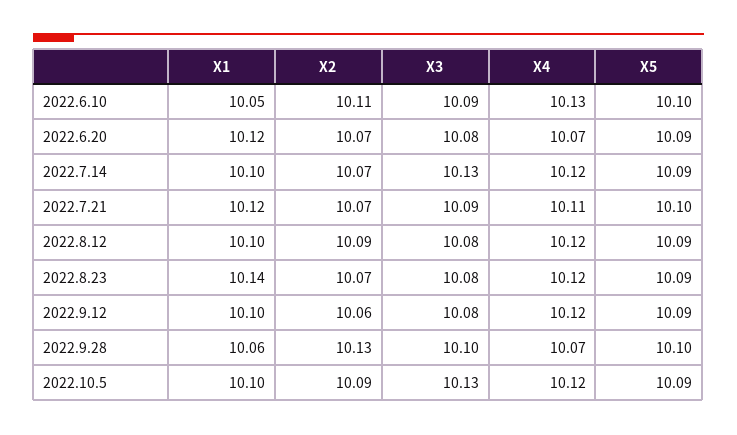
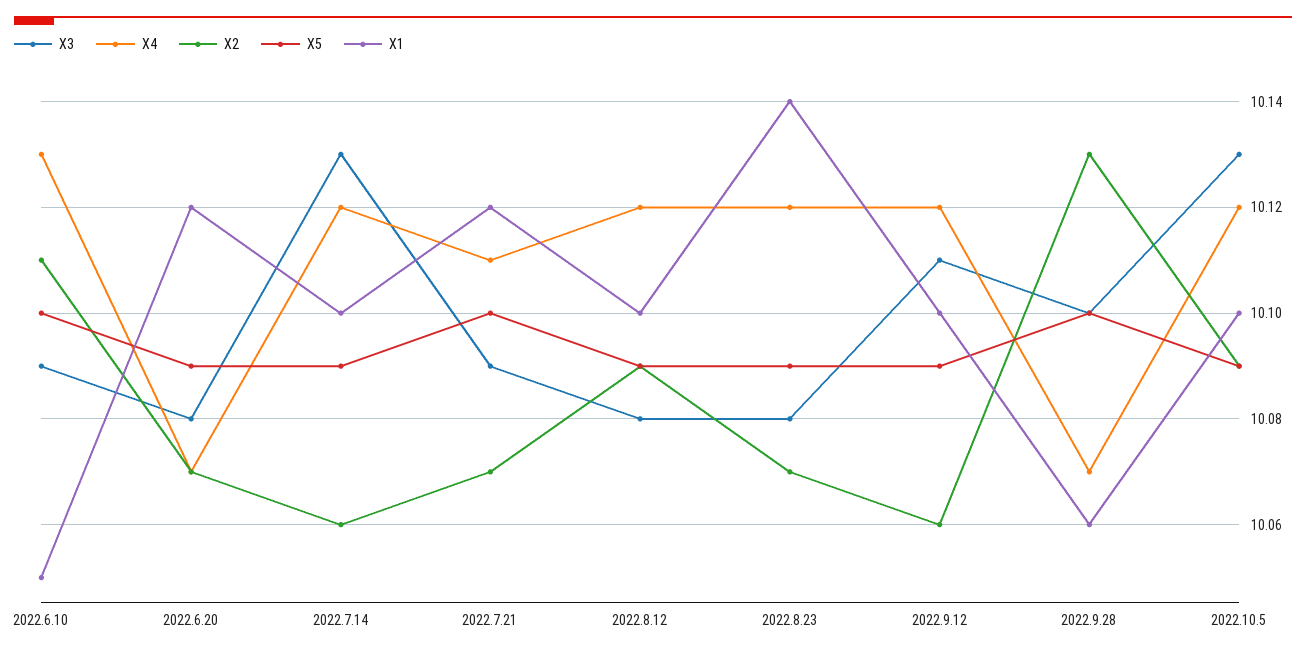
  {
    "X1": {
      "2022.6.10": 10.05,
      "2022.6.20": 10.12,
      "2022.7.14": 10.1,
      "2022.7.21": 10.12,
      "2022.8.12": 10.1,
      "2022.8.23": 10.14,
      "2022.9.12": 10.1,
      "2022.9.28": 10.06,
      "2022.10.5": 10.1
    },
    "X2": {
      "2022.6.10": 10.11,
      "2022.6.20": 10.07,
-     "2022.7.14": 10.07,
+     "2022.7.14": 10.06,
      "2022.7.21": 10.07,
      "2022.8.12": 10.09,
      "2022.8.23": 10.07,
      "2022.9.12": 10.06,
      "2022.9.28": 10.13,
      "2022.10.5": 10.09
    },
    "X3": {
      "2022.6.10": 10.09,
      "2022.6.20": 10.08,
      "2022.7.14": 10.13,
      "2022.7.21": 10.09,
      "2022.8.12": 10.08,
      "2022.8.23": 10.08,
-     "2022.9.12": 10.08,
+     "2022.9.12": 10.11,
      "2022.9.28": 10.1,
      "2022.10.5": 10.13
    },
    "X4": {
      "2022.6.10": 10.13,
      "2022.6.20": 10.07,
      "2022.7.14": 10.12,
      "2022.7.21": 10.11,
      "2022.8.12": 10.12,
      "2022.8.23": 10.12,
      "2022.9.12": 10.12,
      "2022.9.28": 10.07,
      "2022.10.5": 10.12
    },
    "X5": {
      "2022.6.10": 10.1,
      "2022.6.20": 10.09,
      "2022.7.14": 10.09,
      "2022.7.21": 10.1,
      "2022.8.12": 10.09,
      "2022.8.23": 10.09,
      "2022.9.12": 10.09,
      "2022.9.28": 10.1,
      "2022.10.5": 10.09
    }
  }

